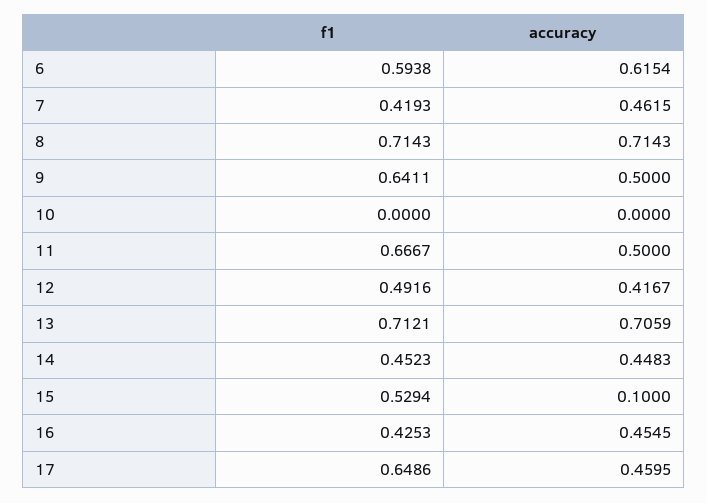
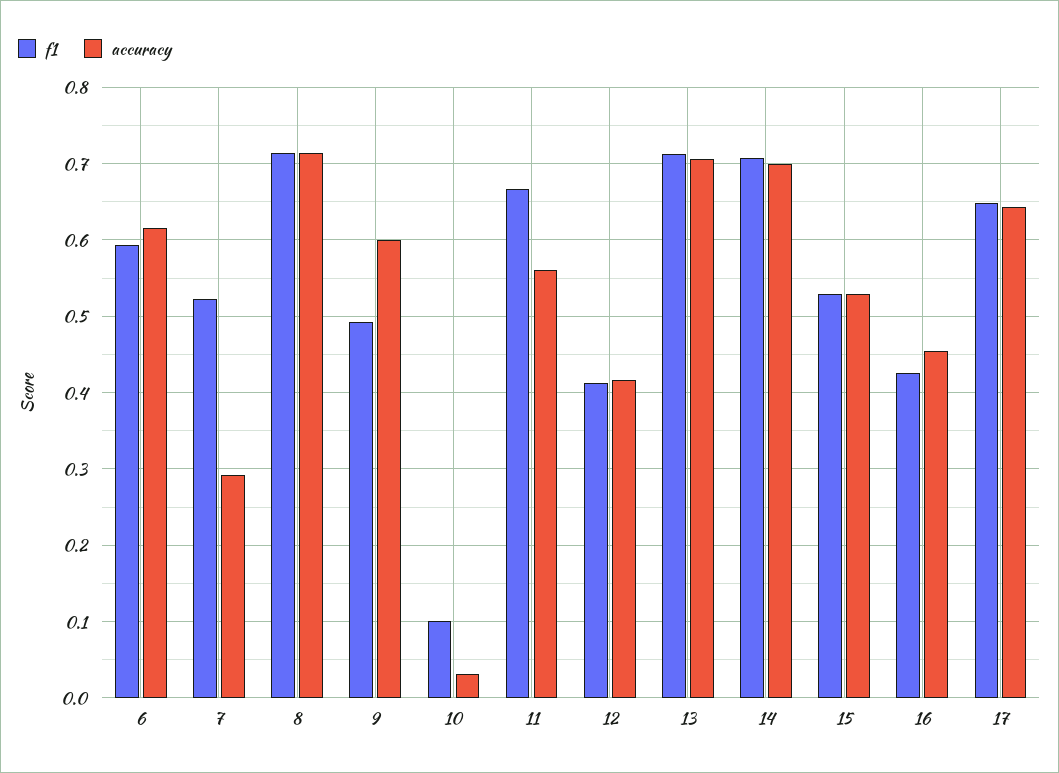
  {
    "f1": {
      "6": 0.5938,
-     "7": 0.4193,
+     "7": 0.52,
      "8": 0.7143,
-     "9": 0.6411,
+     "9": 0.49,
-     "10": 0,
+     "10": 0.1,
      "11": 0.6667,
-     "12": 0.4916,
+     "12": 0.41,
      "13": 0.7121,
-     "14": 0.4523,
+     "14": 0.71,
      "15": 0.5294,
      "16": 0.4253,
      "17": 0.6486
    },
    "accuracy": {
      "6": 0.6154,
-     "7": 0.4615,
+     "7": 0.29,
      "8": 0.7143,
-     "9": 0.5,
+     "9": 0.6,
-     "10": 0,
+     "10": 0.03,
-     "11": 0.5,
+     "11": 0.56,
      "12": 0.4167,
      "13": 0.7059,
-     "14": 0.4483,
+     "14": 0.7,
-     "15": 0.1,
+     "15": 0.53,
      "16": 0.4545,
-     "17": 0.4595
+     "17": 0.64
    }
  }

